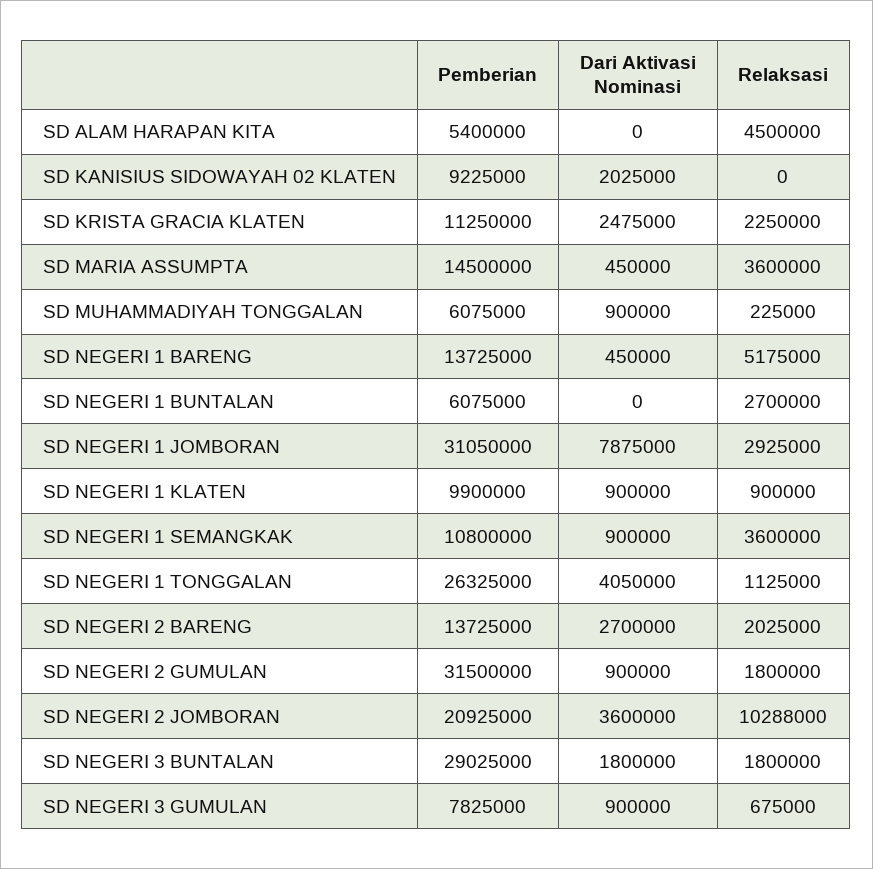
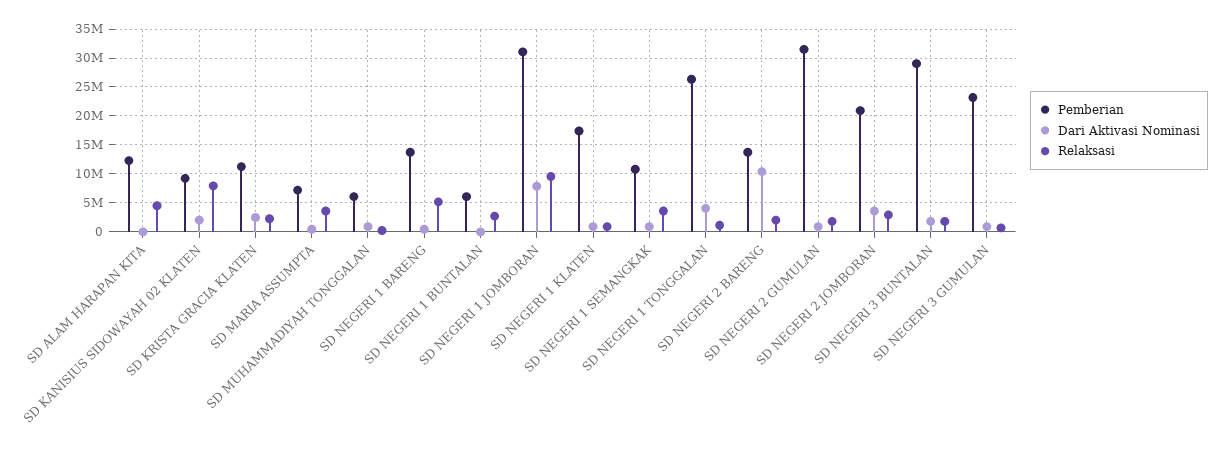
  {
    "Pemberian": {
-     "SD ALAM HARAPAN KITA": 5400000,
+     "SD ALAM HARAPAN KITA": 12500000,
      "SD KANISIUS SIDOWAYAH 02 KLATEN": 9225000,
      "SD KRISTA GRACIA KLATEN": 11250000,
-     "SD MARIA ASSUMPTA": 14500000,
+     "SD MARIA ASSUMPTA": 7500000,
      "SD MUHAMMADIYAH TONGGALAN": 6075000,
      "SD NEGERI 1 BARENG": 13725000,
      "SD NEGERI 1 BUNTALAN": 6075000,
      "SD NEGERI 1 JOMBORAN": 31050000,
-     "SD NEGERI 1 KLATEN": 9900000,
+     "SD NEGERI 1 KLATEN": 17500000,
      "SD NEGERI 1 SEMANGKAK": 10800000,
      "SD NEGERI 1 TONGGALAN": 26325000,
      "SD NEGERI 2 BARENG": 13725000,
      "SD NEGERI 2 GUMULAN": 31500000,
      "SD NEGERI 2 JOMBORAN": 20925000,
      "SD NEGERI 3 BUNTALAN": 29025000,
-     "SD NEGERI 3 GUMULAN": 7825000
+     "SD NEGERI 3 GUMULAN": 22500000
    },
    "Dari Aktivasi Nominasi": {
      "SD ALAM HARAPAN KITA": 0,
      "SD KANISIUS SIDOWAYAH 02 KLATEN": 2025000,
      "SD KRISTA GRACIA KLATEN": 2475000,
      "SD MARIA ASSUMPTA": 450000,
      "SD MUHAMMADIYAH TONGGALAN": 900000,
      "SD NEGERI 1 BARENG": 450000,
      "SD NEGERI 1 BUNTALAN": 0,
      "SD NEGERI 1 JOMBORAN": 7875000,
      "SD NEGERI 1 KLATEN": 900000,
      "SD NEGERI 1 SEMANGKAK": 900000,
      "SD NEGERI 1 TONGGALAN": 4050000,
-     "SD NEGERI 2 BARENG": 2700000,
+     "SD NEGERI 2 BARENG": 10000000,
      "SD NEGERI 2 GUMULAN": 900000,
      "SD NEGERI 2 JOMBORAN": 3600000,
      "SD NEGERI 3 BUNTALAN": 1800000,
      "SD NEGERI 3 GUMULAN": 900000
    },
    "Relaksasi": {
      "SD ALAM HARAPAN KITA": 4500000,
-     "SD KANISIUS SIDOWAYAH 02 KLATEN": 0,
+     "SD KANISIUS SIDOWAYAH 02 KLATEN": 7500000,
      "SD KRISTA GRACIA KLATEN": 2250000,
      "SD MARIA ASSUMPTA": 3600000,
      "SD MUHAMMADIYAH TONGGALAN": 225000,
      "SD NEGERI 1 BARENG": 5175000,
      "SD NEGERI 1 BUNTALAN": 2700000,
-     "SD NEGERI 1 JOMBORAN": 2925000,
+     "SD NEGERI 1 JOMBORAN": 10000000,
      "SD NEGERI 1 KLATEN": 900000,
      "SD NEGERI 1 SEMANGKAK": 3600000,
      "SD NEGERI 1 TONGGALAN": 1125000,
      "SD NEGERI 2 BARENG": 2025000,
      "SD NEGERI 2 GUMULAN": 1800000,
-     "SD NEGERI 2 JOMBORAN": 10288000,
+     "SD NEGERI 2 JOMBORAN": 2500000,
      "SD NEGERI 3 BUNTALAN": 1800000,
      "SD NEGERI 3 GUMULAN": 675000
    }
  }

